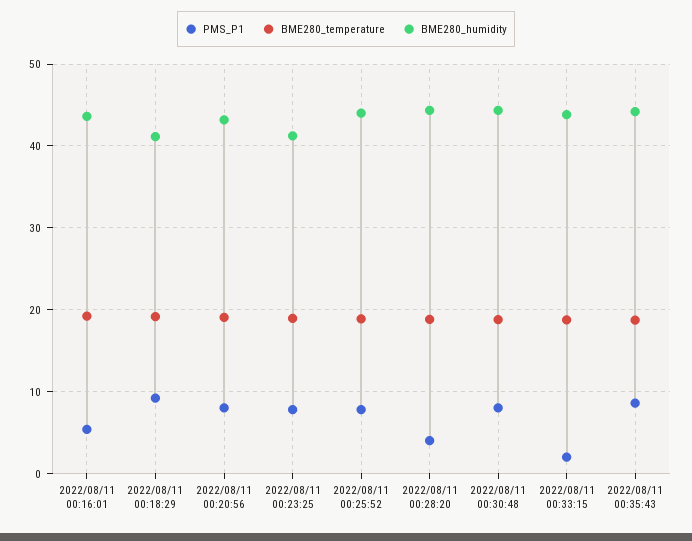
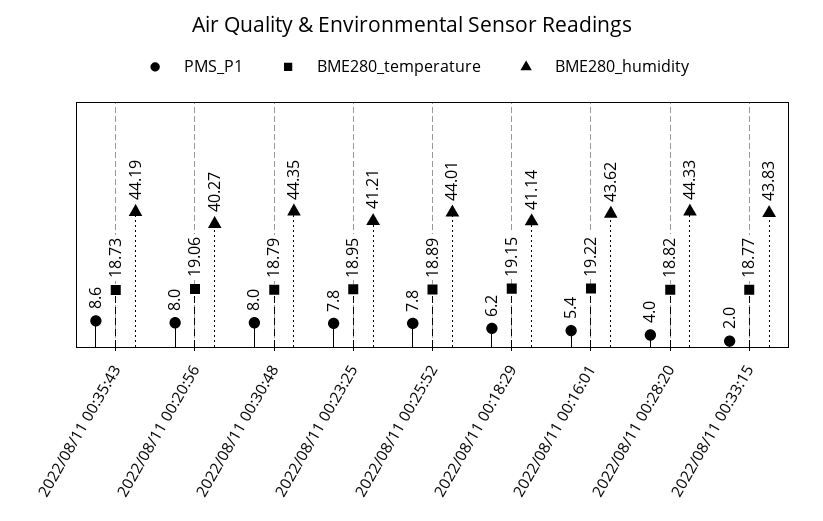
  {
    "PMS_P1": {
      "2022/08/11 00:16:01": 5.4,
-     "2022/08/11 00:18:29": 9,
+     "2022/08/11 00:18:29": 6.2,
      "2022/08/11 00:20:56": 8,
      "2022/08/11 00:23:25": 7.8,
      "2022/08/11 00:25:52": 7.8,
      "2022/08/11 00:28:20": 4,
      "2022/08/11 00:30:48": 8,
      "2022/08/11 00:33:15": 2,
      "2022/08/11 00:35:43": 8.6
    },
    "BME280_temperature": {
      "2022/08/11 00:16:01": 19.22,
      "2022/08/11 00:18:29": 19.15,
      "2022/08/11 00:20:56": 19.06,
      "2022/08/11 00:23:25": 18.95,
      "2022/08/11 00:25:52": 18.89,
      "2022/08/11 00:28:20": 18.82,
      "2022/08/11 00:30:48": 18.79,
      "2022/08/11 00:33:15": 18.77,
      "2022/08/11 00:35:43": 18.73
    },
    "BME280_humidity": {
      "2022/08/11 00:16:01": 43.62,
      "2022/08/11 00:18:29": 41.14,
-     "2022/08/11 00:20:56": 43,
+     "2022/08/11 00:20:56": 40.27,
      "2022/08/11 00:23:25": 41.21,
      "2022/08/11 00:25:52": 44.01,
      "2022/08/11 00:28:20": 44.33,
      "2022/08/11 00:30:48": 44.35,
      "2022/08/11 00:33:15": 43.83,
      "2022/08/11 00:35:43": 44.19
    }
  }

